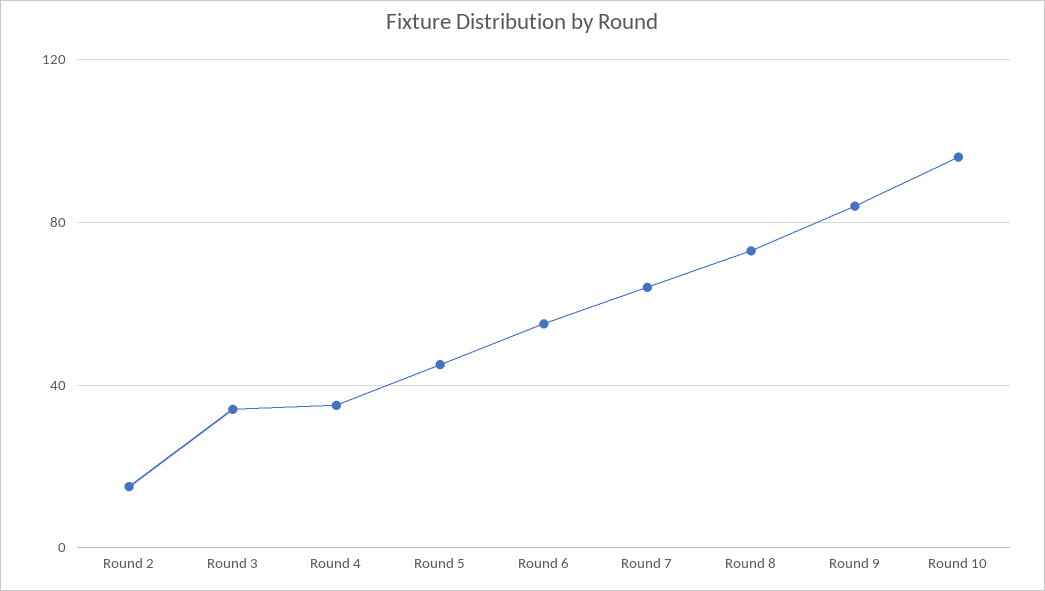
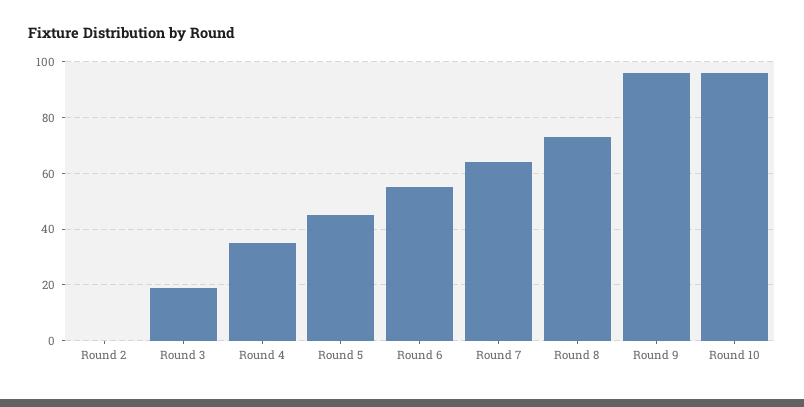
  {
-   "Round 2": 15,
+   "Round 2": 0,
-   "Round 3": 35,
+   "Round 3": 20,
    "Round 4": 35,
    "Round 5": 45,
    "Round 6": 55,
    "Round 7": 65,
    "Round 8": 75,
-   "Round 9": 85,
+   "Round 9": 95,
    "Round 10": 95
  }

